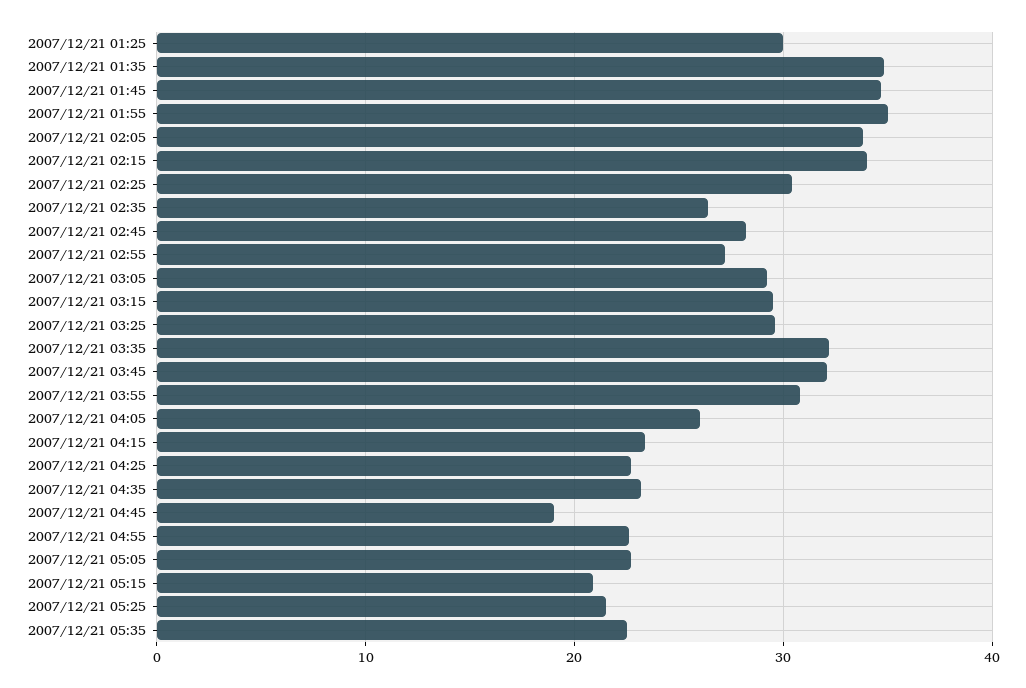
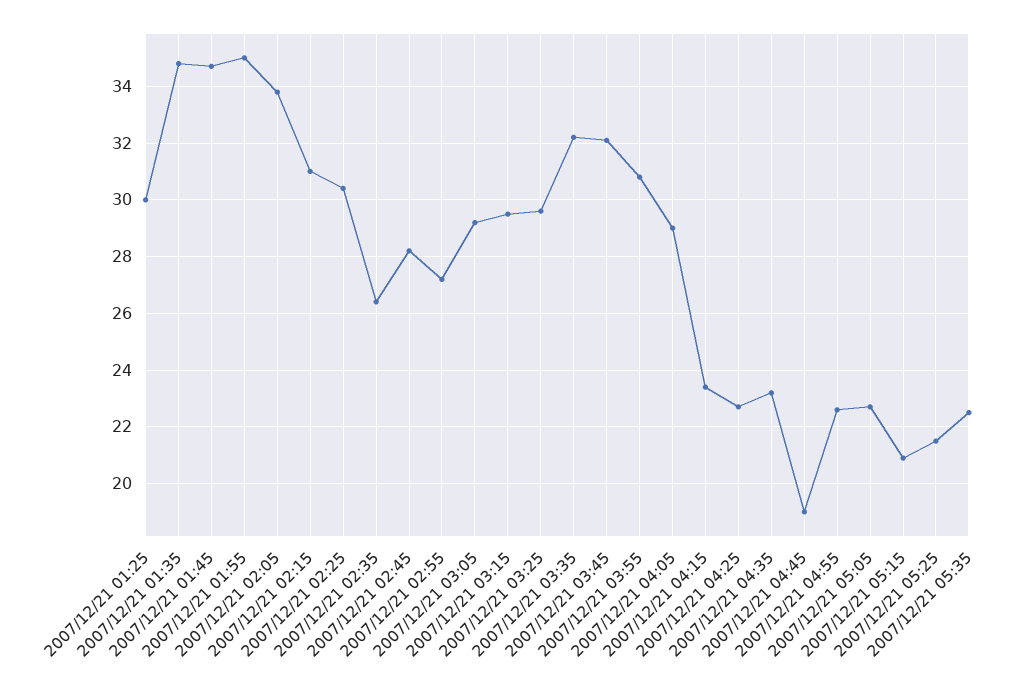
  {
    "2007/12/21 01:25": 30,
    "2007/12/21 01:35": 35,
    "2007/12/21 01:45": 34.5,
    "2007/12/21 01:55": 35,
    "2007/12/21 02:05": 34,
-   "2007/12/21 02:15": 34,
+   "2007/12/21 02:15": 31,
    "2007/12/21 02:25": 30.5,
    "2007/12/21 02:35": 26.5,
    "2007/12/21 02:45": 28,
    "2007/12/21 02:55": 27,
    "2007/12/21 03:05": 29,
    "2007/12/21 03:15": 29.5,
    "2007/12/21 03:25": 29.5,
    "2007/12/21 03:35": 32,
    "2007/12/21 03:45": 32,
    "2007/12/21 03:55": 31,
-   "2007/12/21 04:05": 26,
+   "2007/12/21 04:05": 29,
    "2007/12/21 04:15": 23.5,
    "2007/12/21 04:25": 22.5,
    "2007/12/21 04:35": 23,
    "2007/12/21 04:45": 19,
    "2007/12/21 04:55": 22.5,
    "2007/12/21 05:05": 22.5,
    "2007/12/21 05:15": 21,
    "2007/12/21 05:25": 21.5,
    "2007/12/21 05:35": 22.5
  }

